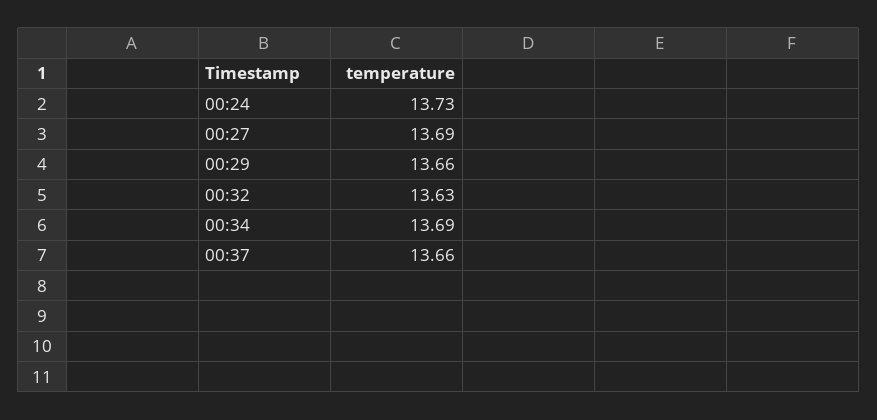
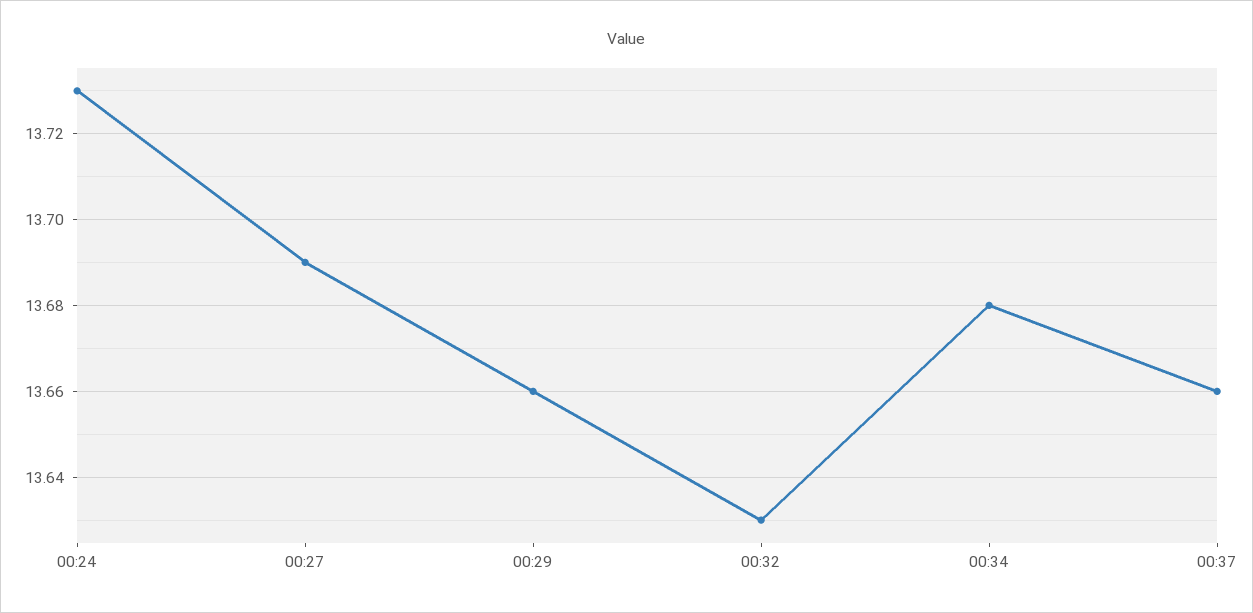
  {
    "00:24": 13.73,
    "00:27": 13.69,
    "00:29": 13.66,
    "00:32": 13.63,
-   "00:34": 13.69,
+   "00:34": 13.68,
    "00:37": 13.66
  }

